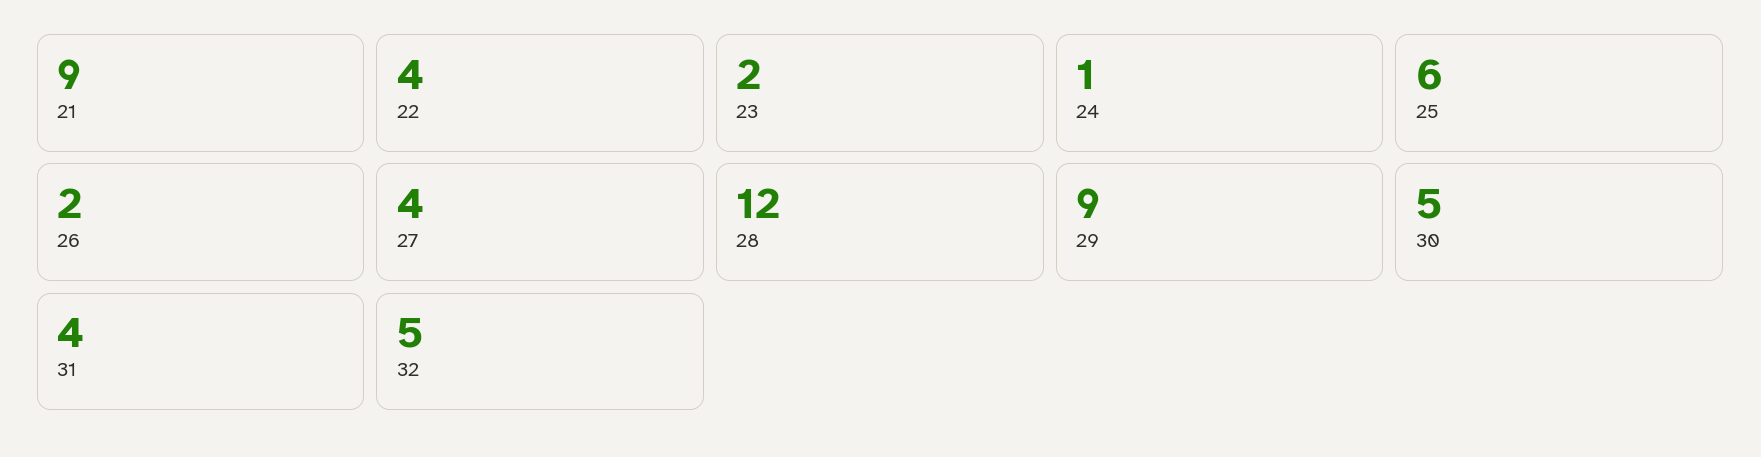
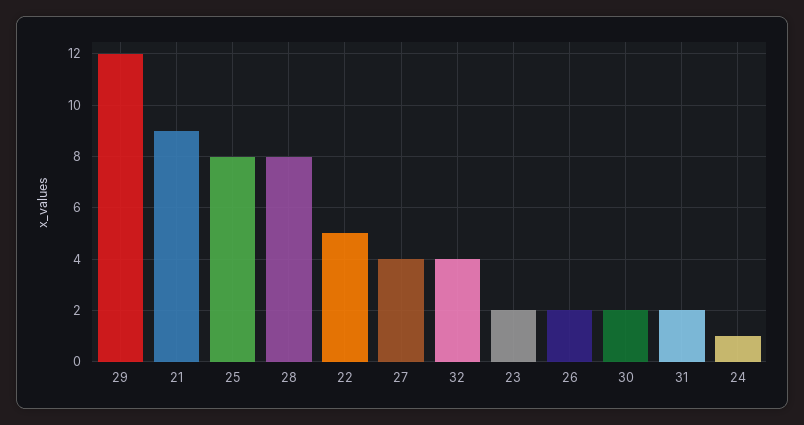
  {
    "21": 9,
-   "22": 4,
+   "22": 5,
    "23": 2,
    "24": 1,
-   "25": 6,
+   "25": 8,
    "26": 2,
    "27": 4,
-   "28": 12,
+   "28": 8,
-   "29": 9,
+   "29": 12,
-   "30": 5,
+   "30": 2,
-   "31": 4,
+   "31": 2,
-   "32": 5
+   "32": 4
  }

